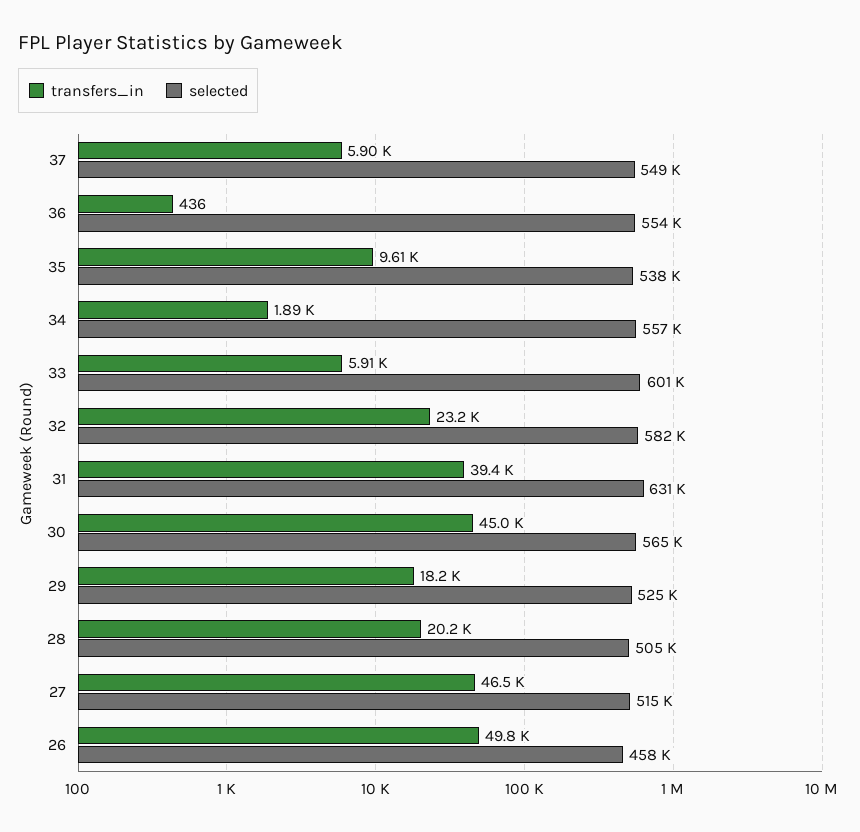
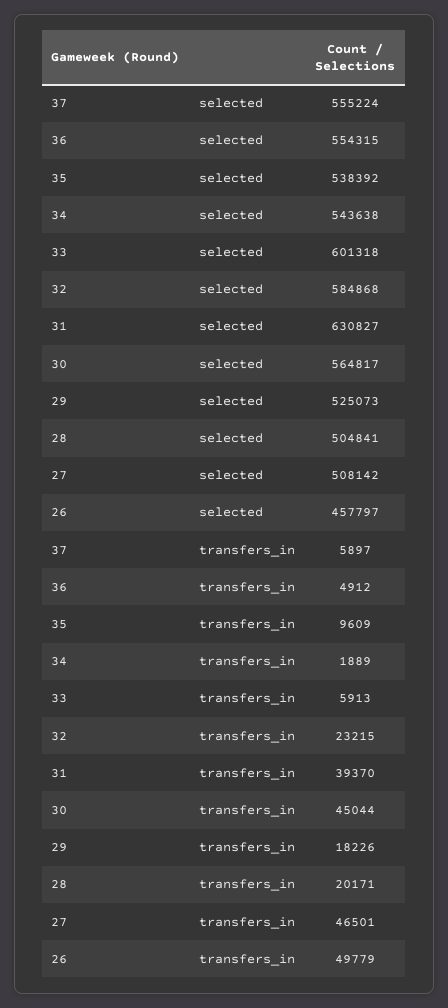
  {
    "transfers_in": {
      "37": 5897,
-     "36": 436,
+     "36": 4912,
      "35": 9609,
      "34": 1889,
      "33": 5913,
      "32": 23215,
      "31": 39370,
      "30": 45044,
      "29": 18226,
      "28": 20171,
      "27": 46501,
      "26": 49779
    },
    "selected": {
-     "37": 549000,
+     "37": 555224,
      "36": 554315,
      "35": 538392,
-     "34": 557000,
+     "34": 543638,
      "33": 601318,
-     "32": 582000,
+     "32": 584868,
      "31": 630827,
      "30": 564817,
      "29": 525073,
      "28": 504841,
-     "27": 515000,
+     "27": 508142,
      "26": 457797
    }
  }

